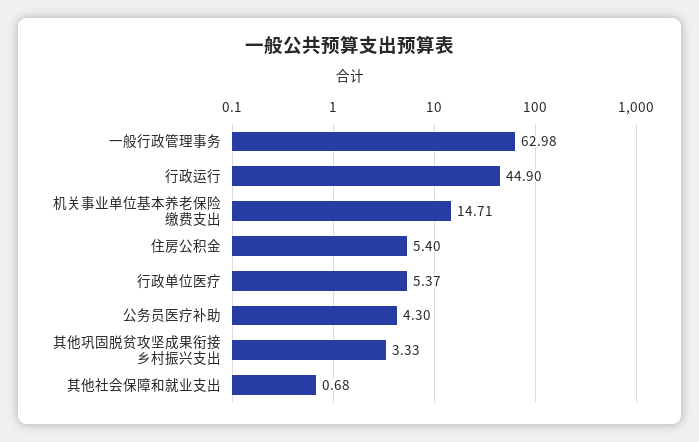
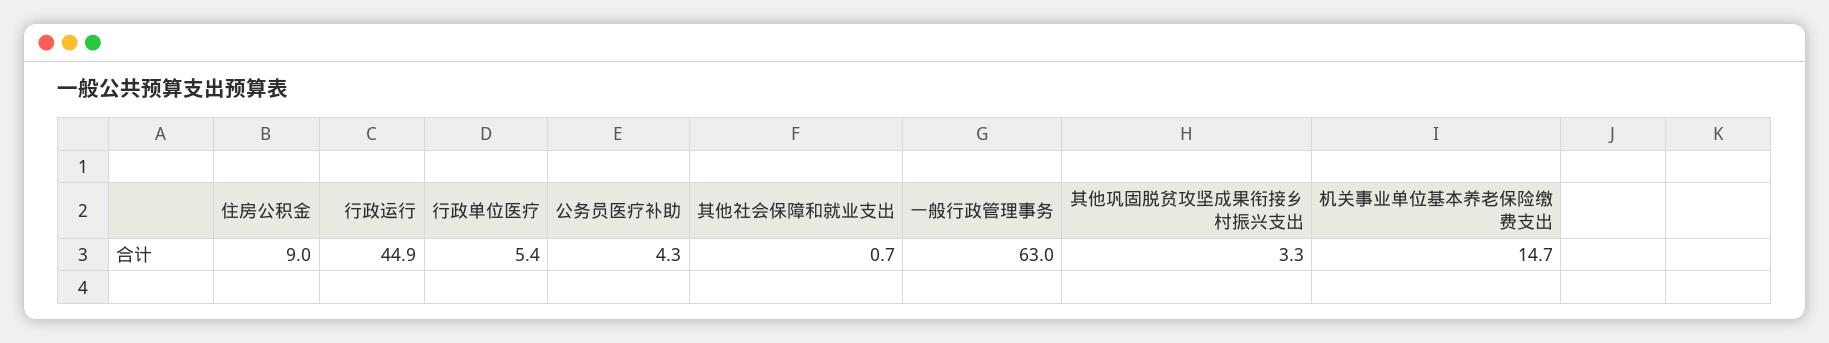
  {
    "一般行政管理事务": 62.98,
    "行政运行": 44.9,
    "机关事业单位基本养老保险缴费支出": 14.71,
-   "住房公积金": 5.4,
+   "住房公积金": 9,
    "行政单位医疗": 5.37,
    "公务员医疗补助": 4.3,
    "其他巩固脱贫攻坚成果衔接乡村振兴支出": 3.33,
    "其他社会保障和就业支出": 0.68
  }

